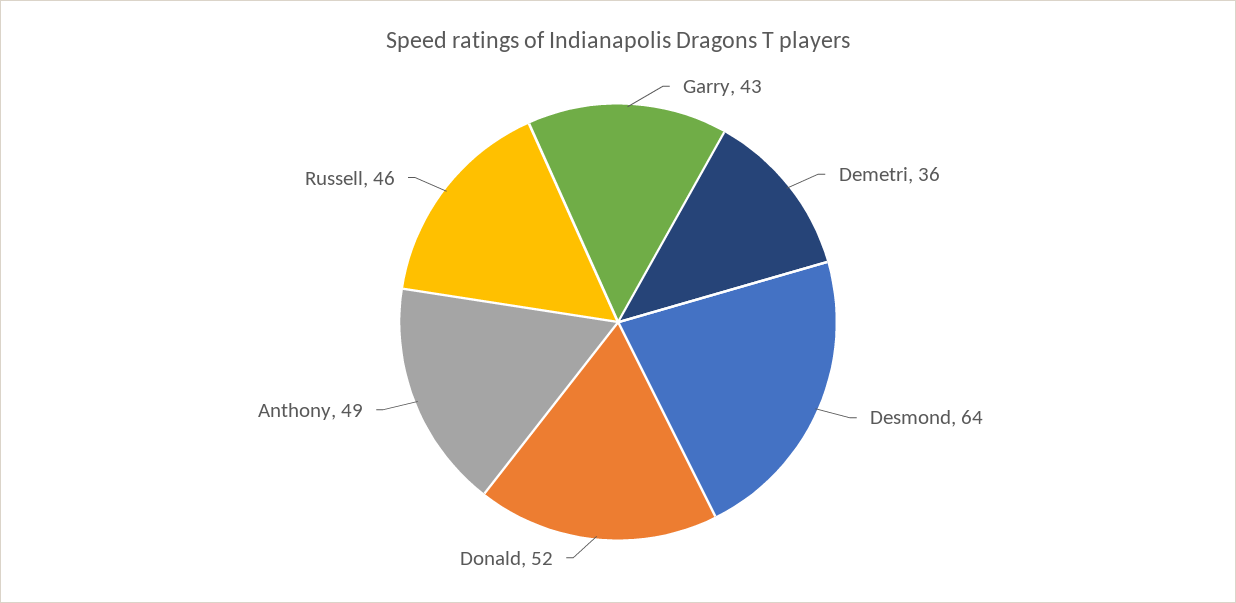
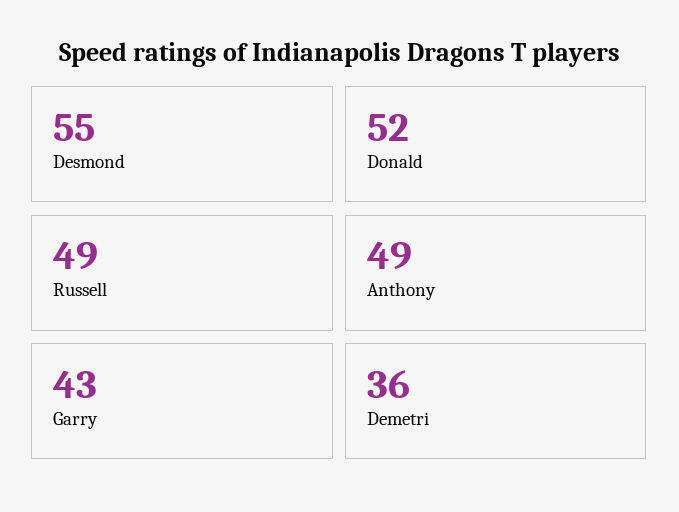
  {
    "Garry": 43,
    "Demetri": 36,
-   "Desmond": 64,
+   "Desmond": 55,
    "Donald": 52,
    "Anthony": 49,
-   "Russell": 46
+   "Russell": 49
  }

